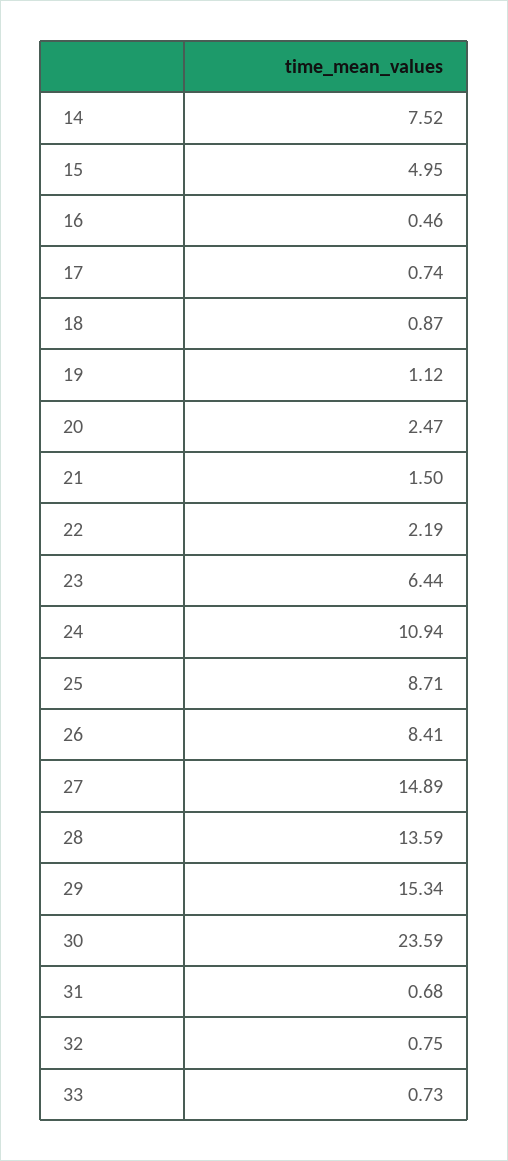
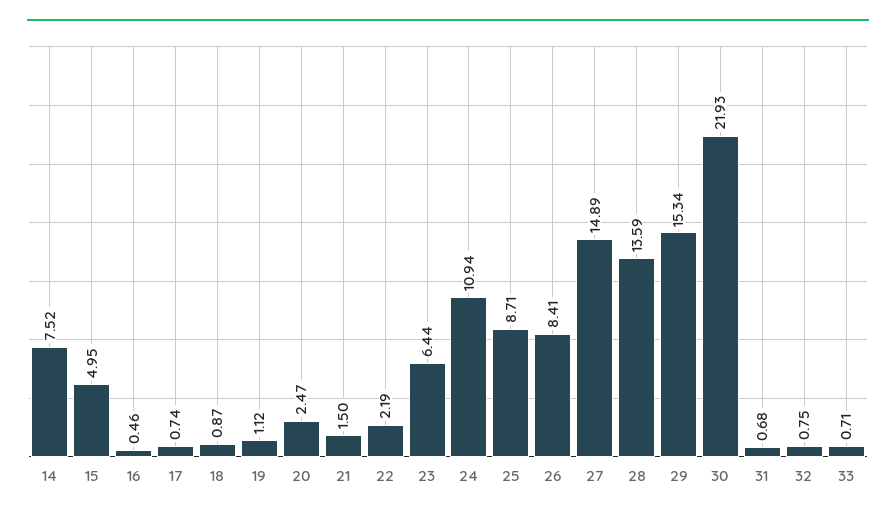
  {
    "14": 7.52,
    "15": 4.95,
    "16": 0.46,
    "17": 0.74,
    "18": 0.87,
    "19": 1.12,
    "20": 2.47,
    "21": 1.5,
    "22": 2.19,
    "23": 6.44,
    "24": 10.94,
    "25": 8.71,
    "26": 8.41,
    "27": 14.89,
    "28": 13.59,
    "29": 15.34,
-   "30": 23.59,
+   "30": 21.93,
    "31": 0.68,
    "32": 0.75,
-   "33": 0.73
+   "33": 0.71
  }

